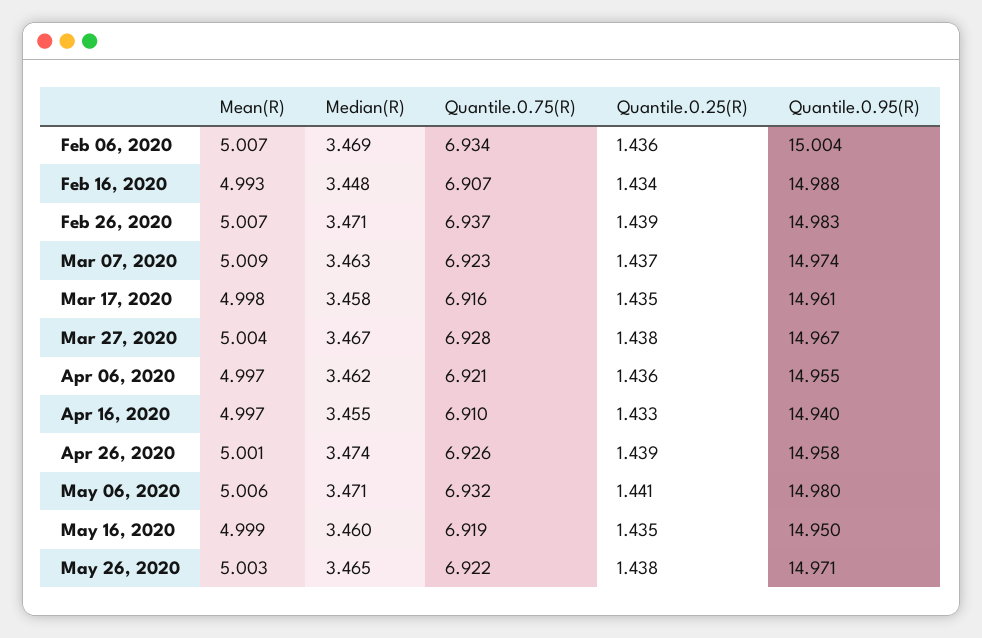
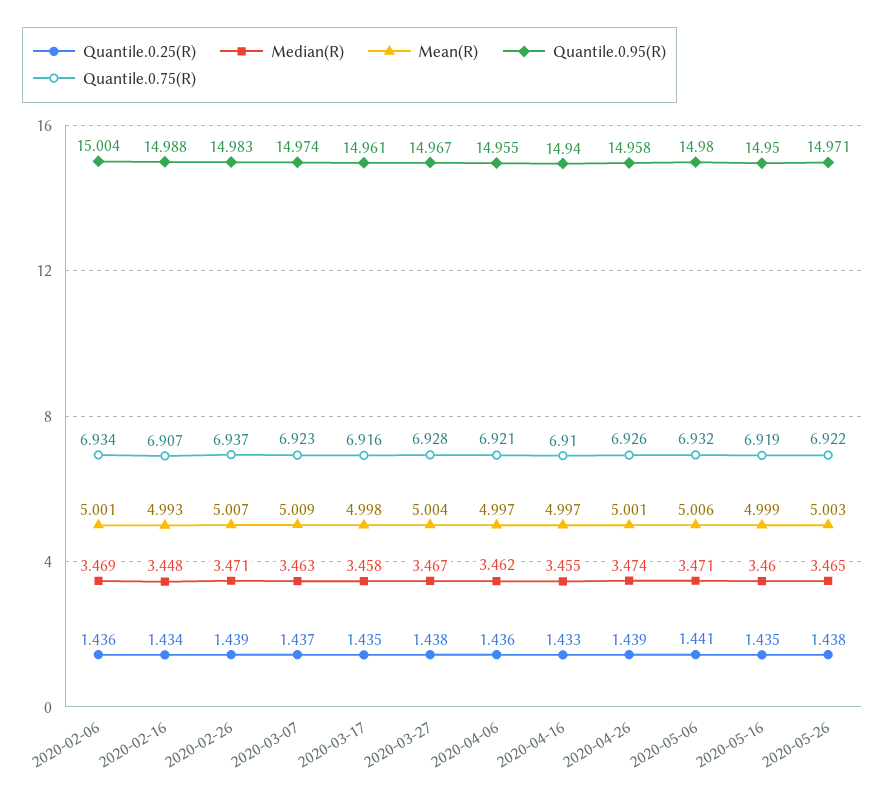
  {
    "Mean(R)": {
-     "Feb 06, 2020": 5.007,
+     "Feb 06, 2020": 5.001,
      "Feb 16, 2020": 4.993,
      "Feb 26, 2020": 5.007,
      "Mar 07, 2020": 5.009,
      "Mar 17, 2020": 4.998,
      "Mar 27, 2020": 5.004,
      "Apr 06, 2020": 4.997,
      "Apr 16, 2020": 4.997,
      "Apr 26, 2020": 5.001,
      "May 06, 2020": 5.006,
      "May 16, 2020": 4.999,
      "May 26, 2020": 5.003
    },
    "Median(R)": {
      "Feb 06, 2020": 3.469,
      "Feb 16, 2020": 3.448,
      "Feb 26, 2020": 3.471,
      "Mar 07, 2020": 3.463,
      "Mar 17, 2020": 3.458,
      "Mar 27, 2020": 3.467,
      "Apr 06, 2020": 3.462,
      "Apr 16, 2020": 3.455,
      "Apr 26, 2020": 3.474,
      "May 06, 2020": 3.471,
      "May 16, 2020": 3.46,
      "May 26, 2020": 3.465
    },
    "Quantile.0.75(R)": {
      "Feb 06, 2020": 6.934,
      "Feb 16, 2020": 6.907,
      "Feb 26, 2020": 6.937,
      "Mar 07, 2020": 6.923,
      "Mar 17, 2020": 6.916,
      "Mar 27, 2020": 6.928,
      "Apr 06, 2020": 6.921,
      "Apr 16, 2020": 6.91,
      "Apr 26, 2020": 6.926,
      "May 06, 2020": 6.932,
      "May 16, 2020": 6.919,
      "May 26, 2020": 6.922
    },
    "Quantile.0.25(R)": {
      "Feb 06, 2020": 1.436,
      "Feb 16, 2020": 1.434,
      "Feb 26, 2020": 1.439,
      "Mar 07, 2020": 1.437,
      "Mar 17, 2020": 1.435,
      "Mar 27, 2020": 1.438,
      "Apr 06, 2020": 1.436,
      "Apr 16, 2020": 1.433,
      "Apr 26, 2020": 1.439,
      "May 06, 2020": 1.441,
      "May 16, 2020": 1.435,
      "May 26, 2020": 1.438
    },
    "Quantile.0.95(R)": {
      "Feb 06, 2020": 15.004,
      "Feb 16, 2020": 14.988,
      "Feb 26, 2020": 14.983,
      "Mar 07, 2020": 14.974,
      "Mar 17, 2020": 14.961,
      "Mar 27, 2020": 14.967,
      "Apr 06, 2020": 14.955,
      "Apr 16, 2020": 14.94,
      "Apr 26, 2020": 14.958,
      "May 06, 2020": 14.98,
      "May 16, 2020": 14.95,
      "May 26, 2020": 14.971
    }
  }

